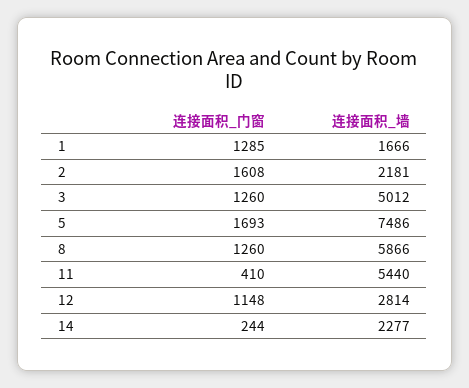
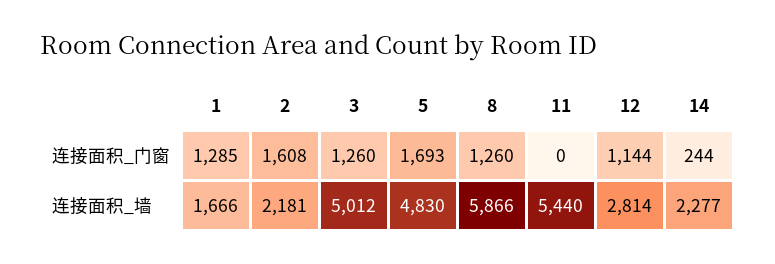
  {
    "连接面积_门窗": {
      "1": 1285,
      "2": 1608,
      "3": 1260,
      "5": 1693,
      "8": 1260,
-     "11": 410,
+     "11": 0,
-     "12": 1148,
+     "12": 1144,
      "14": 244
    },
    "连接面积_墙": {
      "1": 1666,
      "2": 2181,
      "3": 5012,
-     "5": 7486,
+     "5": 4830,
      "8": 5866,
      "11": 5440,
      "12": 2814,
      "14": 2277
    }
  }

